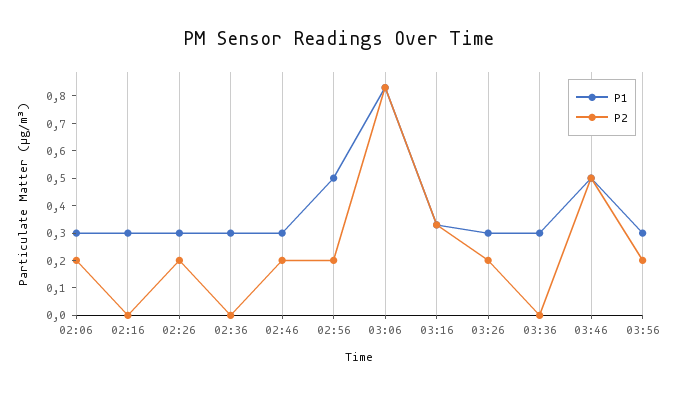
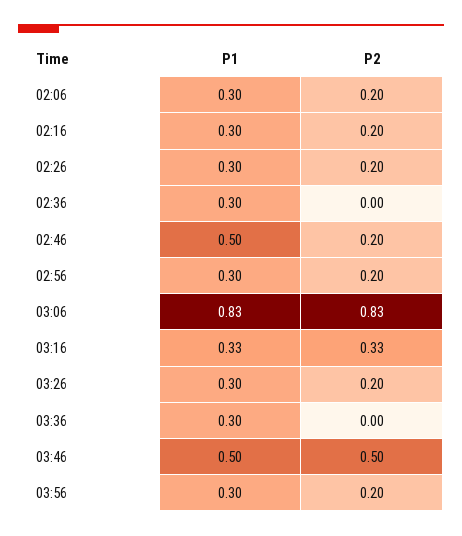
  {
    "P1": {
      "02:06": 0.3,
      "02:16": 0.3,
      "02:26": 0.3,
      "02:36": 0.3,
-     "02:46": 0.3,
+     "02:46": 0.5,
-     "02:56": 0.5,
+     "02:56": 0.3,
      "03:06": 0.83,
      "03:16": 0.33,
      "03:26": 0.3,
      "03:36": 0.3,
      "03:46": 0.5,
      "03:56": 0.3
    },
    "P2": {
      "02:06": 0.2,
-     "02:16": 0,
+     "02:16": 0.2,
      "02:26": 0.2,
      "02:36": 0,
      "02:46": 0.2,
      "02:56": 0.2,
      "03:06": 0.83,
      "03:16": 0.33,
      "03:26": 0.2,
      "03:36": 0,
      "03:46": 0.5,
      "03:56": 0.2
    }
  }

